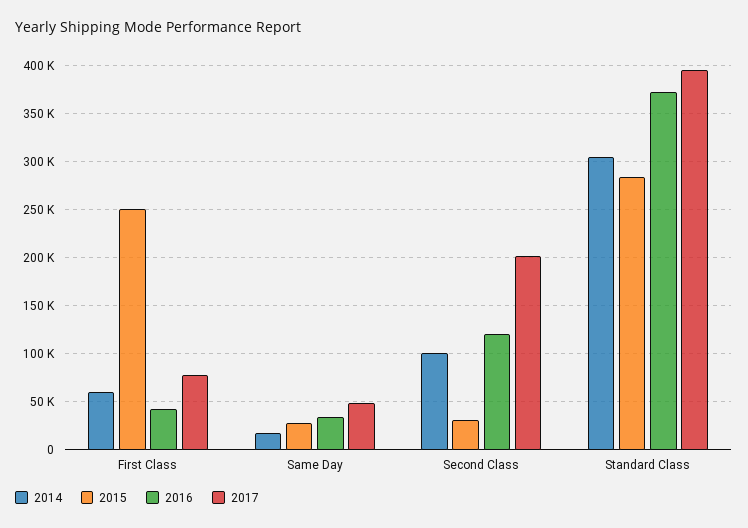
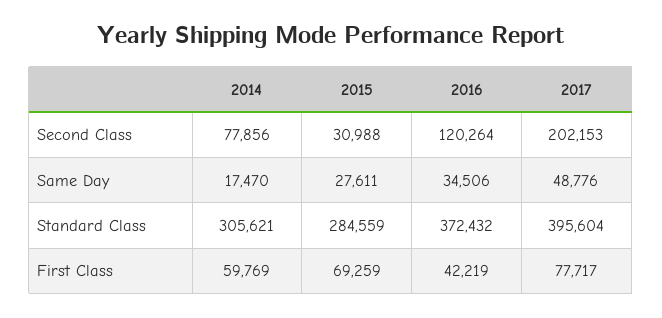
  {
    "2014": {
      "First Class": 59769,
      "Same Day": 17470,
-     "Second Class": 100000,
+     "Second Class": 77856,
      "Standard Class": 305621
    },
    "2015": {
-     "First Class": 250000,
+     "First Class": 69259,
      "Same Day": 27611,
      "Second Class": 30988,
      "Standard Class": 284559
    },
    "2016": {
      "First Class": 42219,
      "Same Day": 34506,
      "Second Class": 120264,
      "Standard Class": 372432
    },
    "2017": {
      "First Class": 77717,
      "Same Day": 48776,
      "Second Class": 202153,
      "Standard Class": 395604
    }
  }

